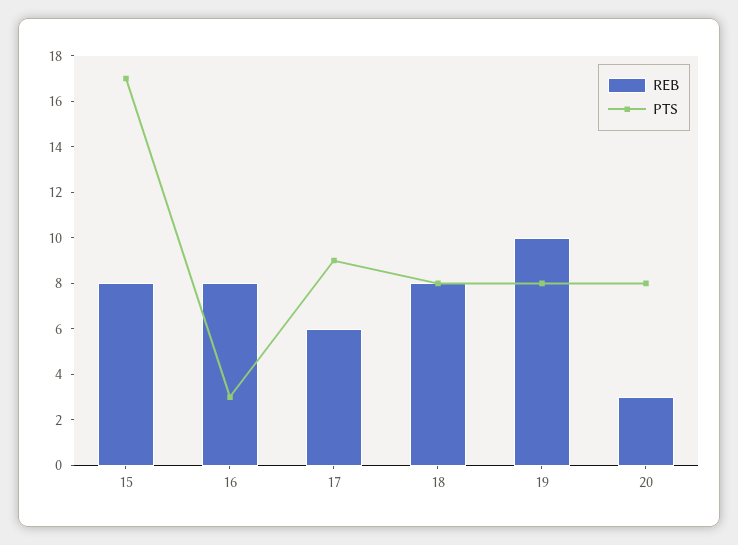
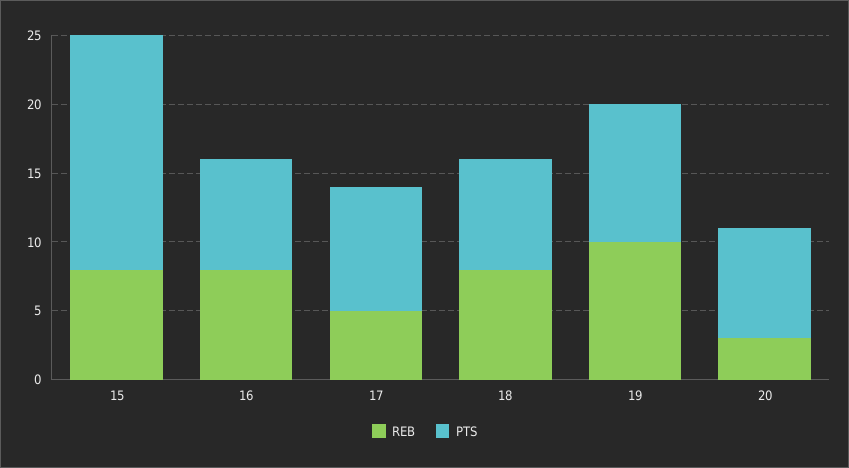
  {
    "REB": {
      "15": 8,
      "16": 8,
-     "17": 6,
+     "17": 5,
      "18": 8,
      "19": 10,
      "20": 3
    },
    "PTS": {
      "15": 17,
-     "16": 3,
+     "16": 8,
      "17": 9,
      "18": 8,
-     "19": 8,
+     "19": 10,
      "20": 8
    }
  }

